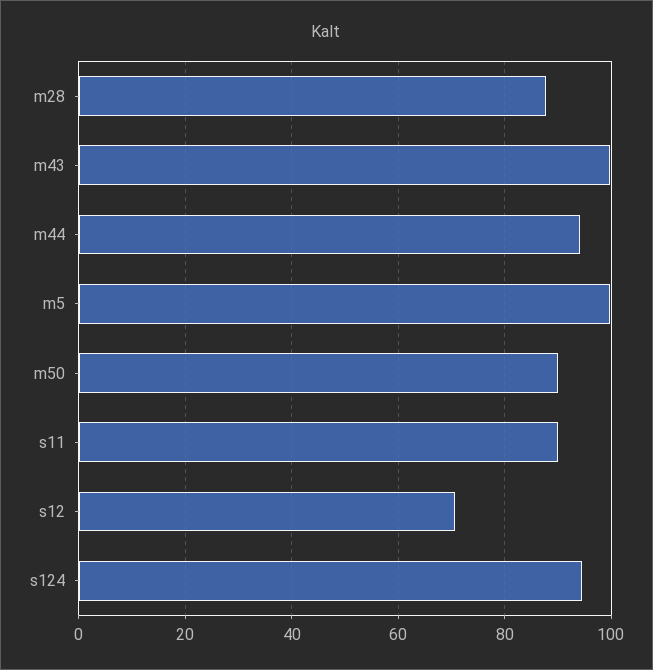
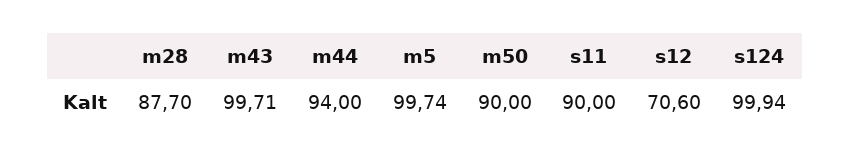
  {
    "m28": 87.7,
    "m43": 99.71,
    "m44": 94,
    "m5": 99.74,
    "m50": 90,
    "s11": 90,
    "s12": 70.6,
-   "s124": 94
+   "s124": 99.94
  }

